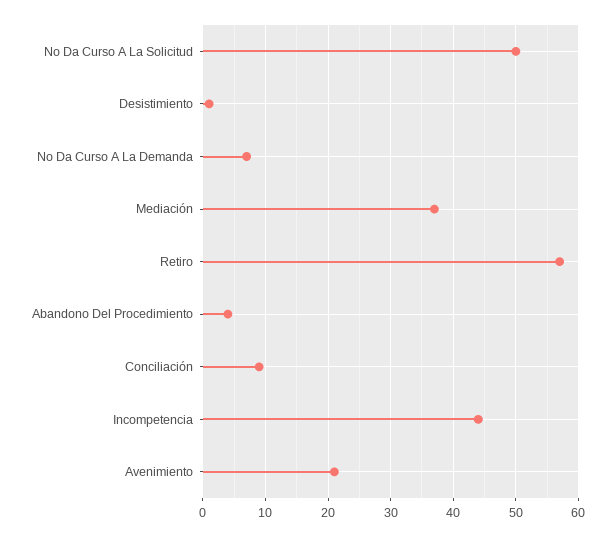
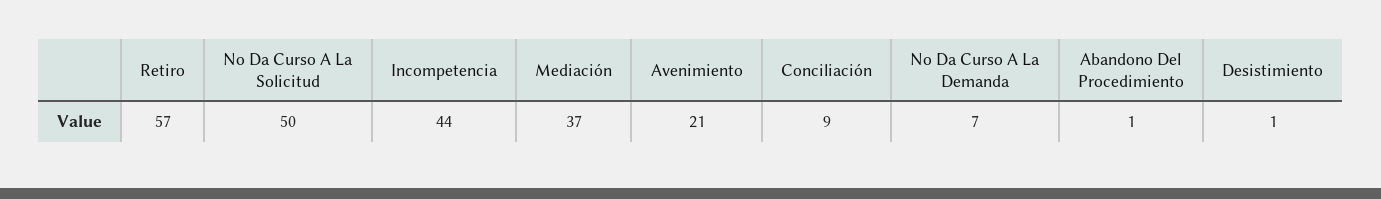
  {
    "No Da Curso A La Solicitud": 50,
    "Desistimiento": 1,
    "No Da Curso A La Demanda": 7,
    "Mediación": 37,
    "Retiro": 57,
-   "Abandono Del Procedimiento": 4,
+   "Abandono Del Procedimiento": 1,
    "Conciliación": 9,
    "Incompetencia": 44,
    "Avenimiento": 21
  }

